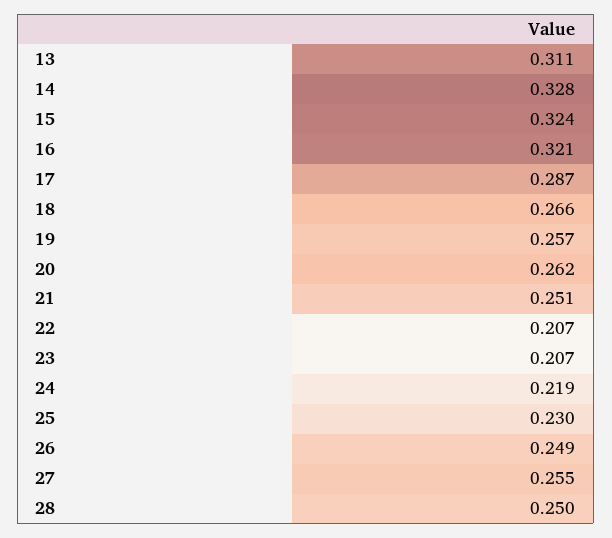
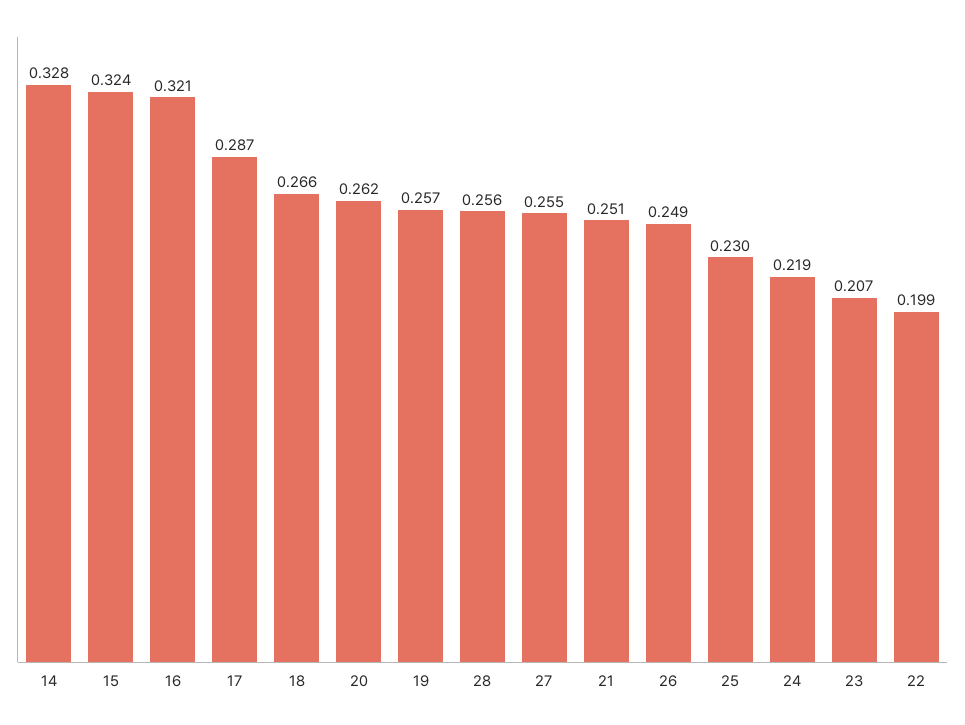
  {
-   "13": 0.311,
    "14": 0.328,
    "15": 0.324,
    "16": 0.321,
    "17": 0.287,
    "18": 0.266,
    "19": 0.257,
    "20": 0.262,
    "21": 0.251,
-   "22": 0.207,
+   "22": 0.199,
    "23": 0.207,
    "24": 0.219,
    "25": 0.23,
    "26": 0.249,
    "27": 0.255,
-   "28": 0.25
+   "28": 0.256
  }

